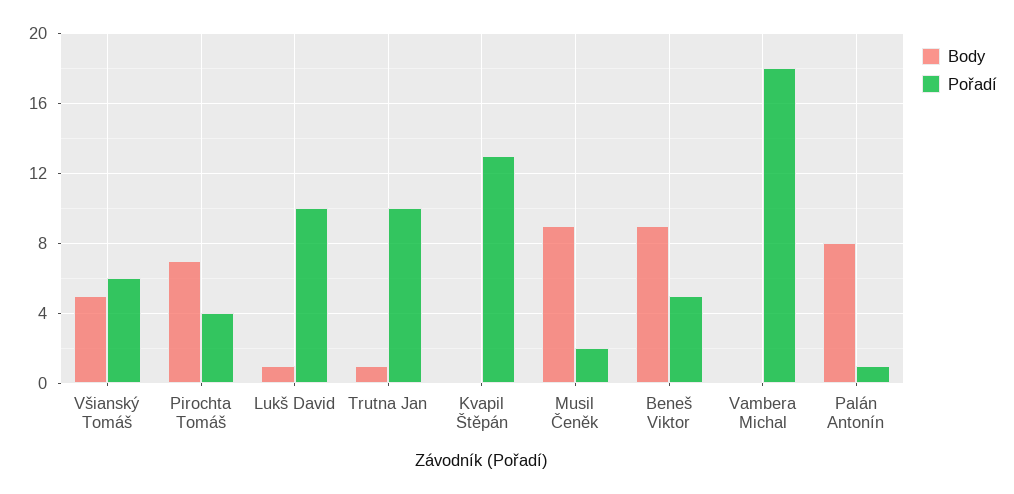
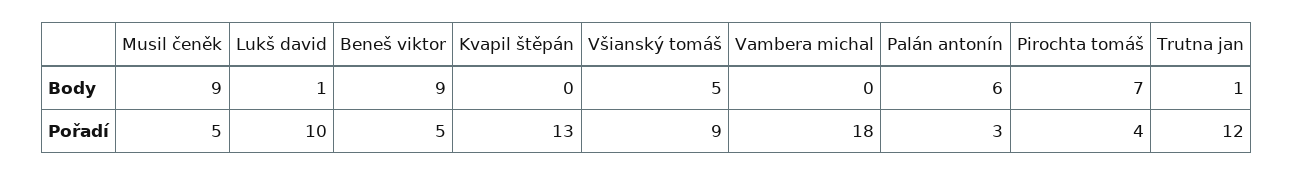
  {
    "Body": {
      "Všianský Tomáš": 5,
      "Pirochta Tomáš": 7,
      "Lukš David": 1,
      "Trutna Jan": 1,
      "Kvapil Štěpán": 0,
      "Musil Čeněk": 9,
      "Beneš Viktor": 9,
      "Vambera Michal": 0,
-     "Palán Antonín": 8
+     "Palán Antonín": 6
    },
    "Pořadí": {
-     "Všianský Tomáš": 6,
+     "Všianský Tomáš": 9,
      "Pirochta Tomáš": 4,
      "Lukš David": 10,
-     "Trutna Jan": 10,
+     "Trutna Jan": 12,
      "Kvapil Štěpán": 13,
-     "Musil Čeněk": 2,
+     "Musil Čeněk": 5,
      "Beneš Viktor": 5,
      "Vambera Michal": 18,
-     "Palán Antonín": 1
+     "Palán Antonín": 3
    }
  }

